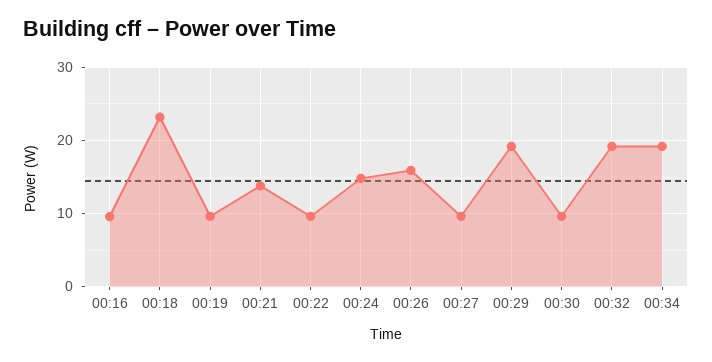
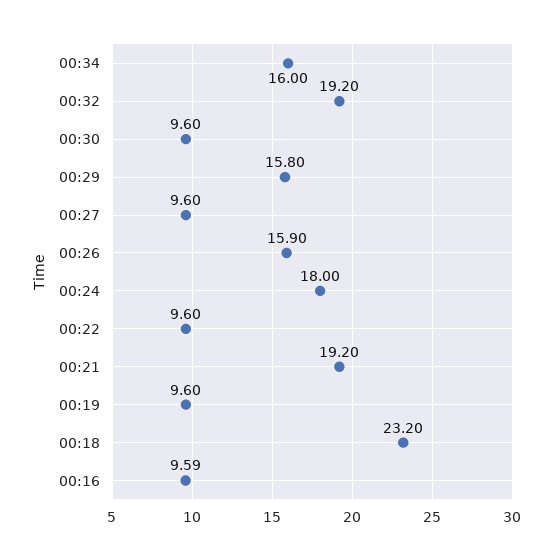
  {
    "00:16": 9.59,
    "00:18": 23.2,
    "00:19": 9.6,
-   "00:21": 14,
+   "00:21": 19.2,
    "00:22": 9.6,
-   "00:24": 15,
+   "00:24": 18,
    "00:26": 15.9,
    "00:27": 9.6,
-   "00:29": 19,
+   "00:29": 15.8,
    "00:30": 9.6,
    "00:32": 19.2,
-   "00:34": 19
+   "00:34": 16
  }

